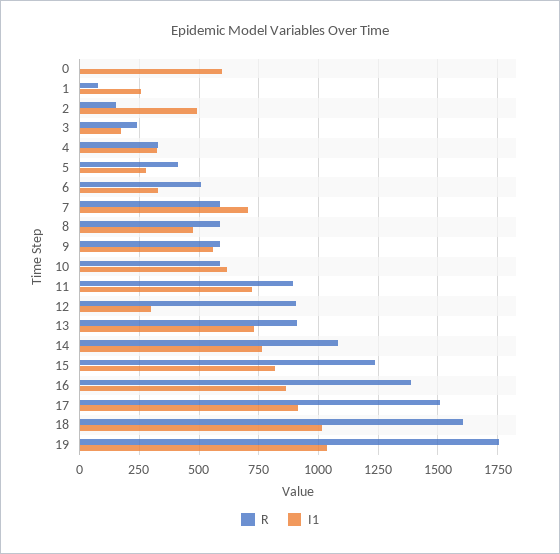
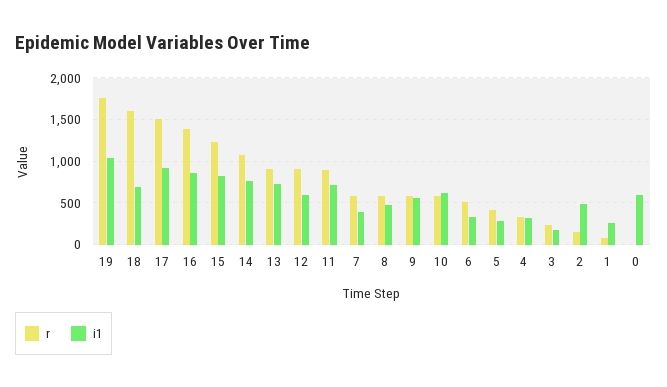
  {
    "R": {
      "0": 0,
      "1": 100,
      "2": 150,
      "3": 250,
      "4": 350,
      "5": 400,
      "6": 500,
      "7": 600,
      "8": 600,
      "9": 600,
      "10": 600,
      "11": 900,
      "12": 900,
      "13": 900,
      "14": 1100,
      "15": 1250,
      "16": 1400,
      "17": 1500,
      "18": 1600,
      "19": 1750
    },
    "I1": {
      "0": 600,
      "1": 250,
      "2": 500,
      "3": 150,
      "4": 300,
      "5": 300,
      "6": 350,
-     "7": 700,
+     "7": 400,
      "8": 500,
      "9": 550,
      "10": 600,
      "11": 700,
-     "12": 300,
+     "12": 600,
      "13": 750,
      "14": 750,
      "15": 800,
      "16": 850,
      "17": 900,
-     "18": 1000,
+     "18": 700,
      "19": 1050
    }
  }

